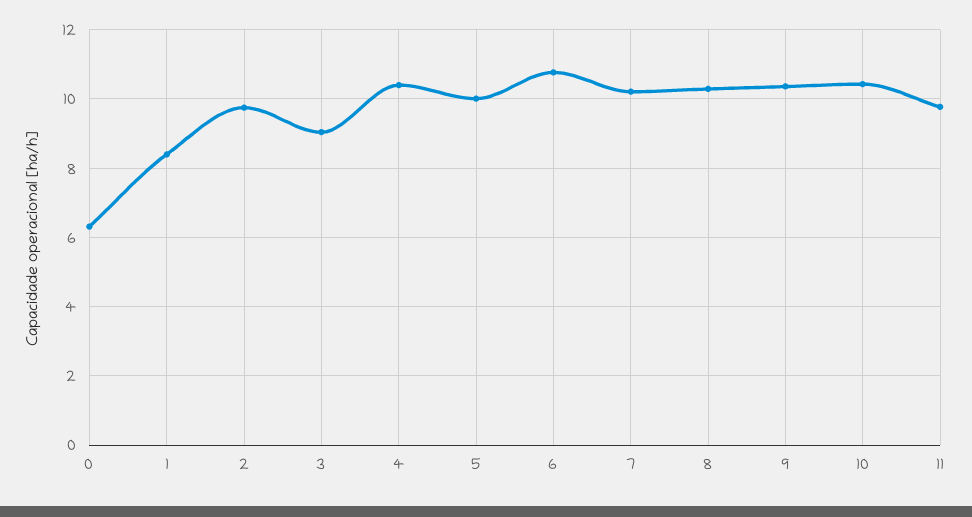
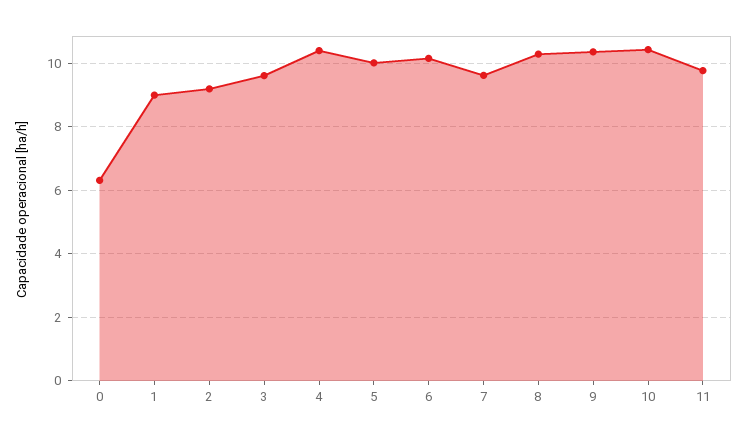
  {
    "0": 6.4,
-   "1": 8.4,
+   "1": 9,
-   "2": 9.8,
+   "2": 9.2,
-   "3": 9,
+   "3": 9.6,
    "4": 10.4,
    "5": 10,
-   "6": 10.8,
+   "6": 10.2,
-   "7": 10.2,
+   "7": 9.6,
    "8": 10.2,
    "9": 10.4,
    "10": 10.4,
    "11": 9.8
  }

